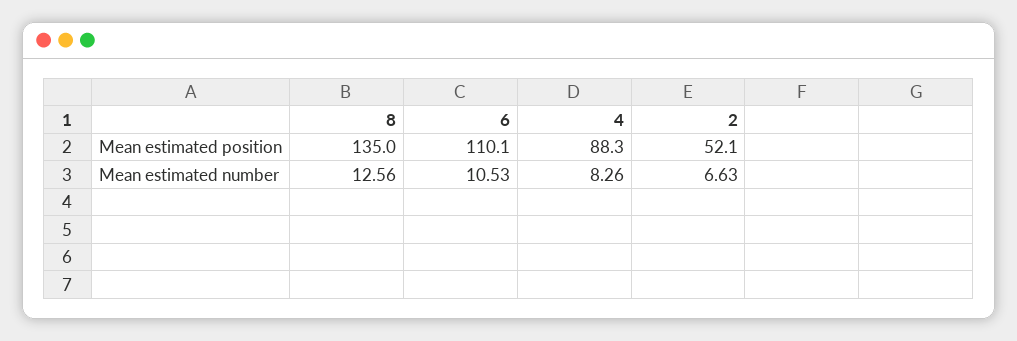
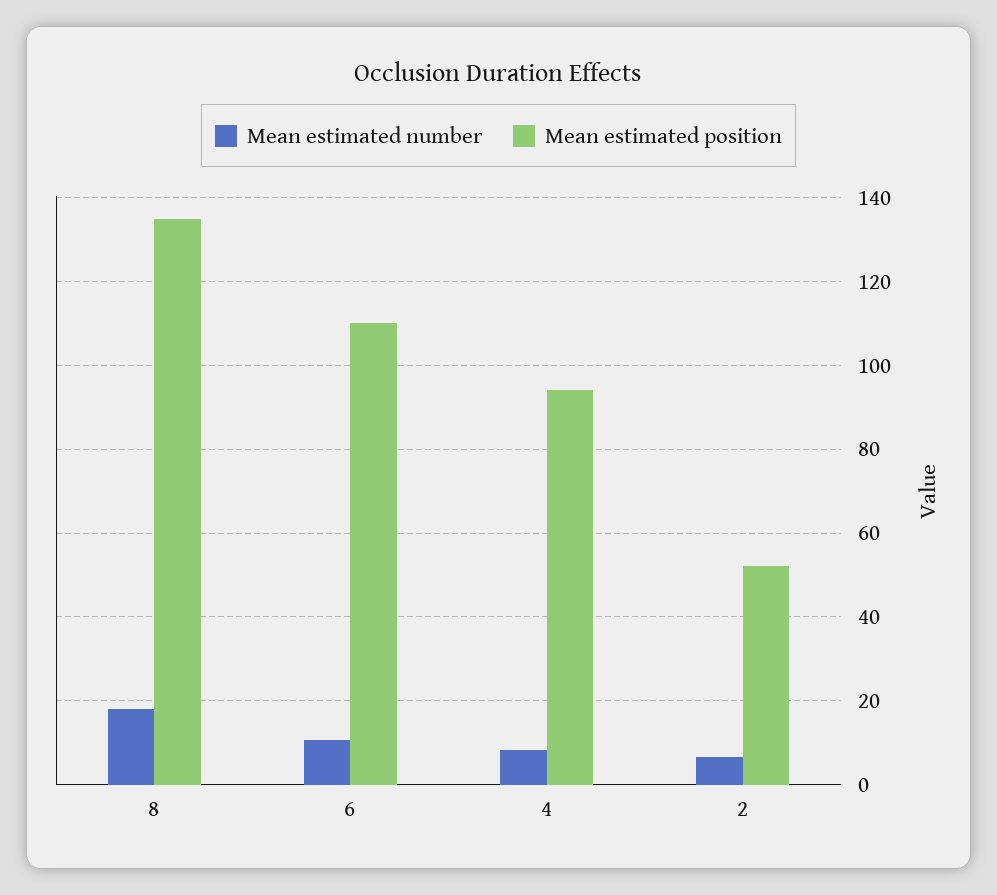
  {
    "Mean estimated position": {
      "8": 135,
      "6": 110.1,
-     "4": 88.3,
+     "4": 94,
      "2": 52.1
    },
    "Mean estimated number": {
-     "8": 12.56,
+     "8": 18,
      "6": 10.53,
      "4": 8.26,
      "2": 6.63
    }
  }

